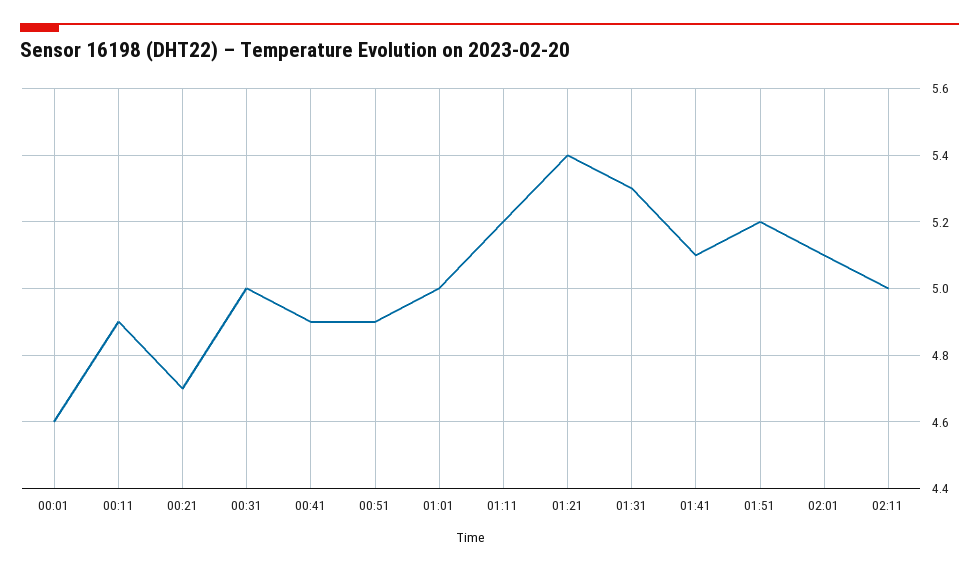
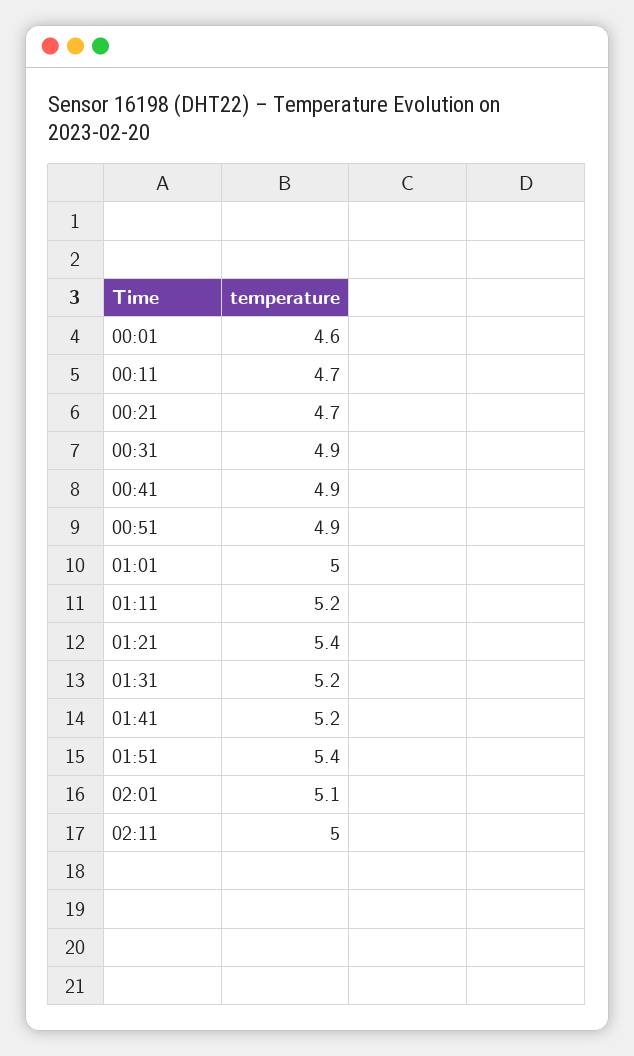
  {
    "00:01": 4.6,
-   "00:11": 4.9,
+   "00:11": 4.7,
    "00:21": 4.7,
-   "00:31": 5,
+   "00:31": 4.9,
    "00:41": 4.9,
    "00:51": 4.9,
    "01:01": 5,
    "01:11": 5.2,
    "01:21": 5.4,
-   "01:31": 5.3,
+   "01:31": 5.2,
-   "01:41": 5.1,
+   "01:41": 5.2,
-   "01:51": 5.2,
+   "01:51": 5.4,
    "02:01": 5.1,
    "02:11": 5
  }

